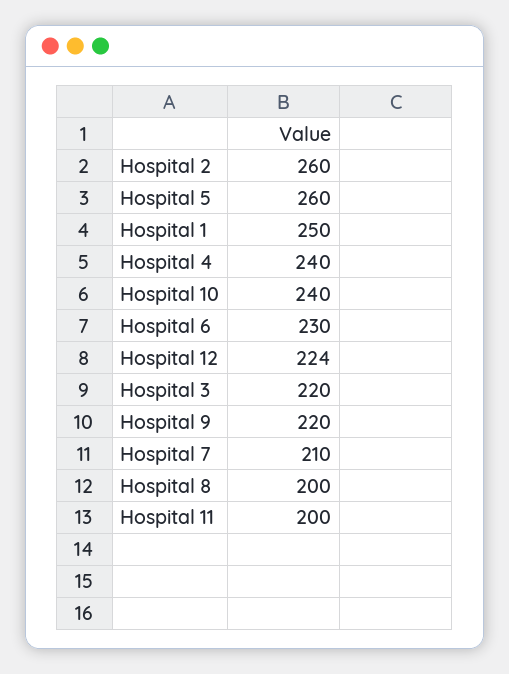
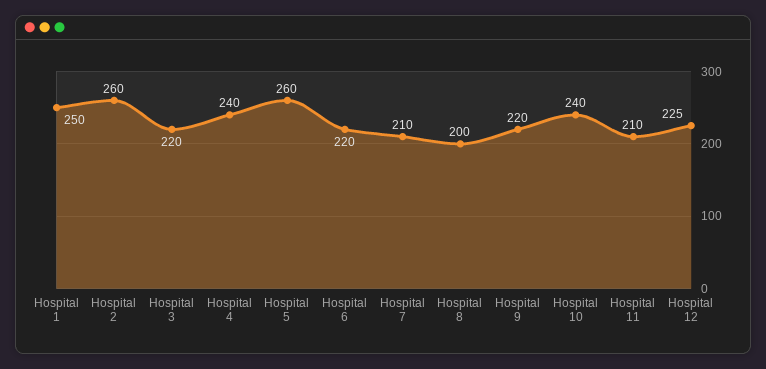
  {
    "Hospital 2": 260,
    "Hospital 5": 260,
    "Hospital 1": 250,
    "Hospital 4": 240,
    "Hospital 10": 240,
-   "Hospital 6": 230,
+   "Hospital 6": 220,
-   "Hospital 12": 224,
+   "Hospital 12": 225,
    "Hospital 3": 220,
    "Hospital 9": 220,
    "Hospital 7": 210,
    "Hospital 8": 200,
-   "Hospital 11": 200
+   "Hospital 11": 210
  }

